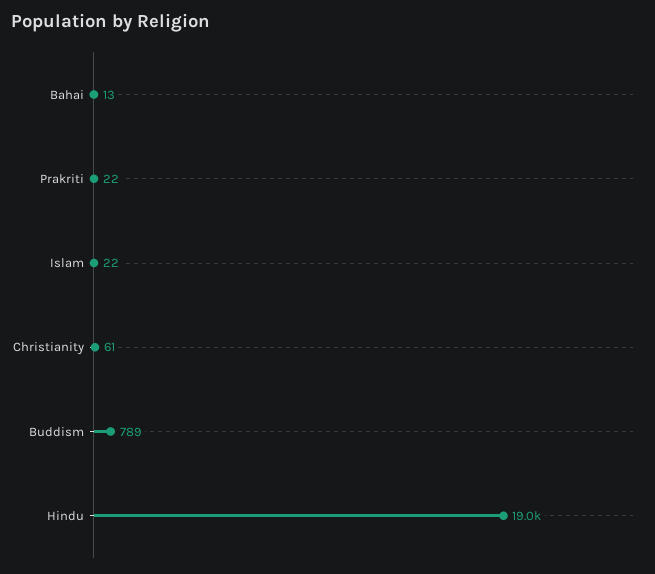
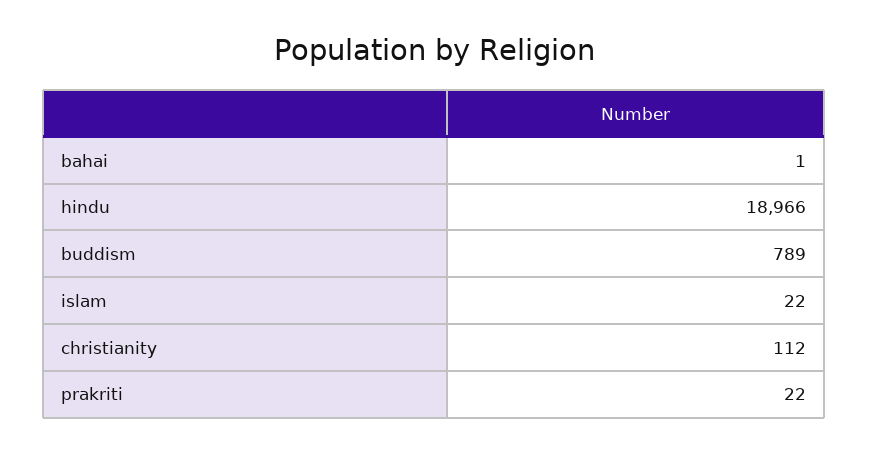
  {
-   "Bahai": 13,
+   "Bahai": 1,
    "Prakriti": 22,
    "Islam": 22,
-   "Christianity": 61,
+   "Christianity": 112,
    "Buddism": 789,
    "Hindu": 18966
  }

